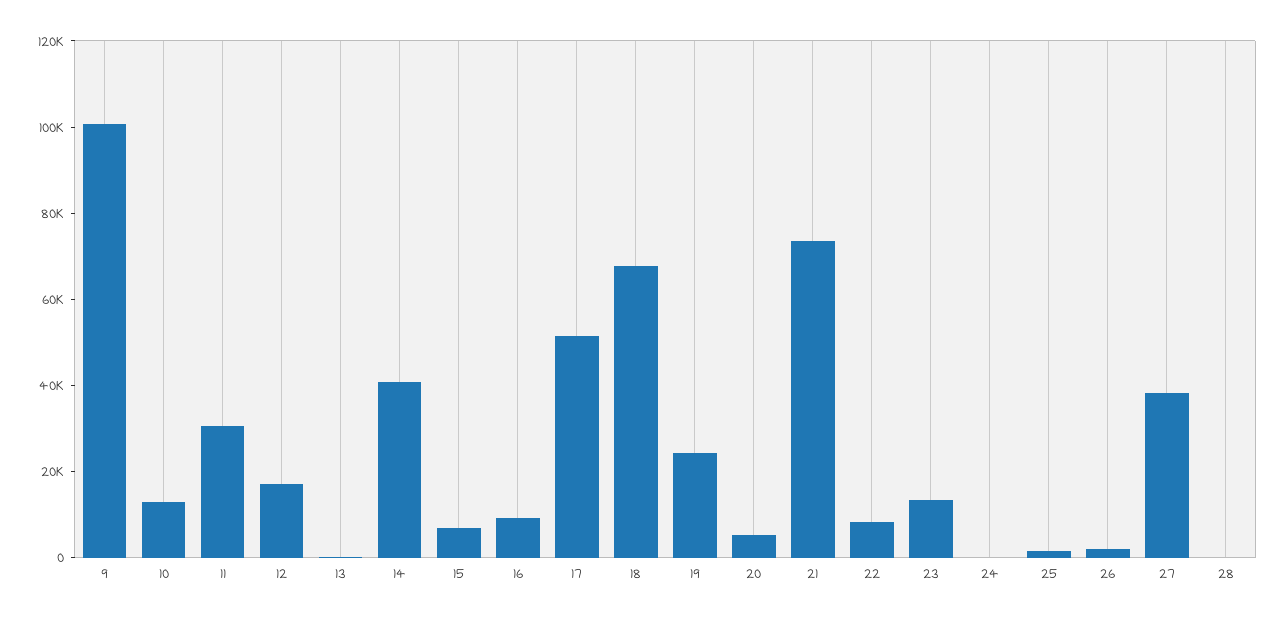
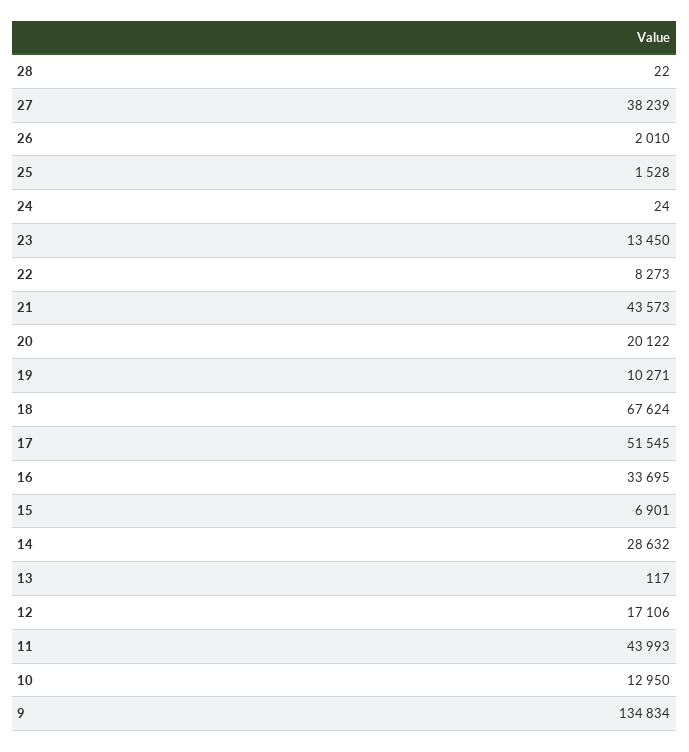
  {
-   "9": 100000,
+   "9": 134834,
    "10": 12950,
-   "11": 30000,
+   "11": 43993,
    "12": 17106,
    "13": 117,
-   "14": 40000,
+   "14": 28632,
    "15": 6901,
-   "16": 10000,
+   "16": 33695,
    "17": 51545,
    "18": 67624,
-   "19": 25000,
+   "19": 10271,
-   "20": 5000,
+   "20": 20122,
-   "21": 75000,
+   "21": 43573,
    "22": 8273,
    "23": 13450,
    "24": 24,
    "25": 1528,
    "26": 2010,
    "27": 38239,
    "28": 22
  }

